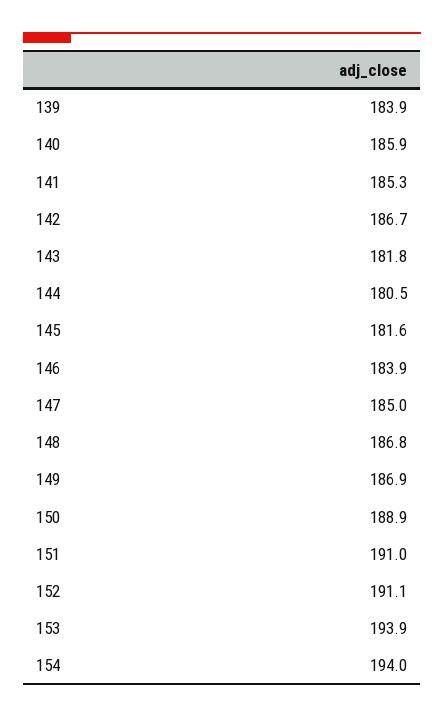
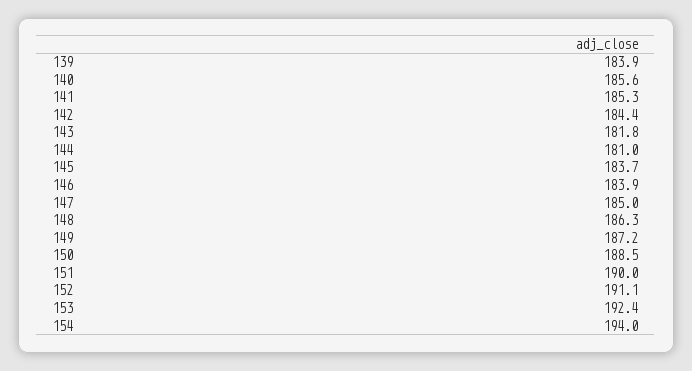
  {
    "139": 183.9,
-   "140": 185.9,
+   "140": 185.6,
    "141": 185.3,
-   "142": 186.7,
+   "142": 184.4,
    "143": 181.8,
-   "144": 180.5,
+   "144": 181,
-   "145": 181.6,
+   "145": 183.7,
    "146": 183.9,
    "147": 185,
-   "148": 186.8,
+   "148": 186.3,
-   "149": 186.9,
+   "149": 187.2,
-   "150": 188.9,
+   "150": 188.5,
-   "151": 191,
+   "151": 190,
    "152": 191.1,
-   "153": 193.9,
+   "153": 192.4,
    "154": 194
  }

